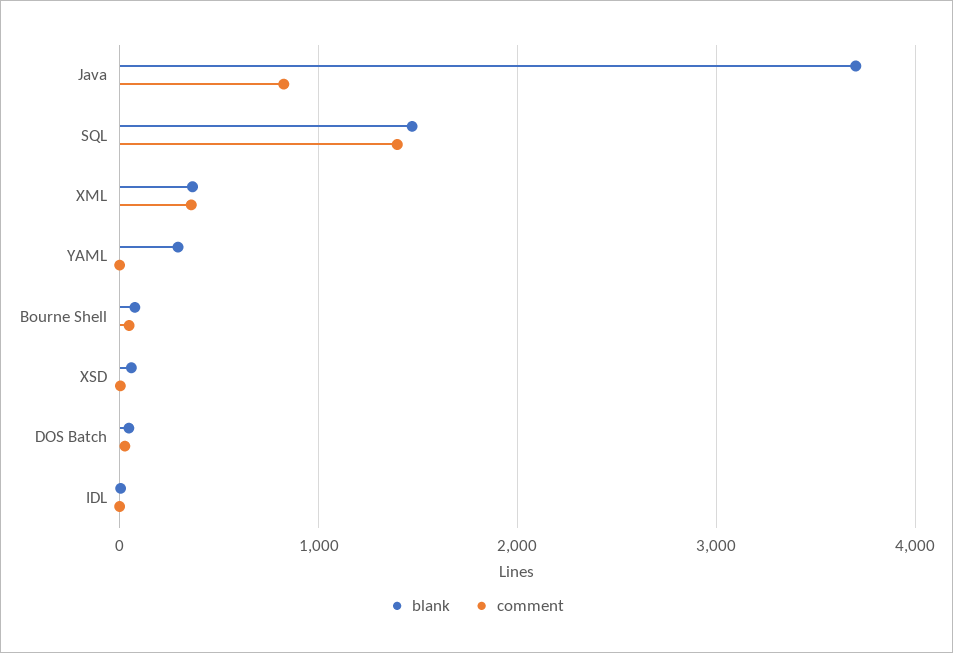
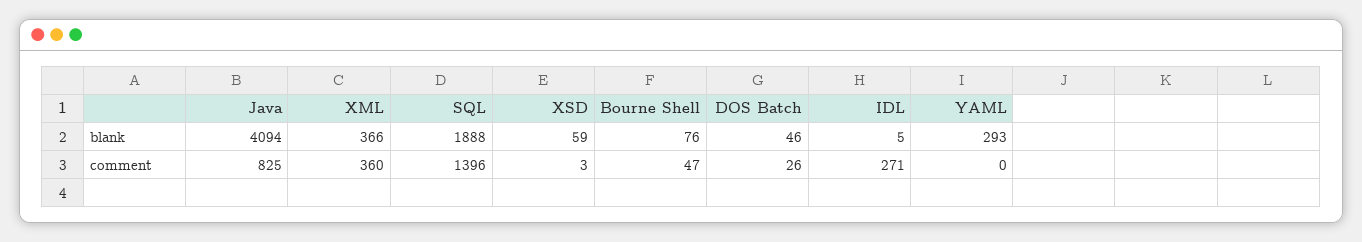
  {
    "blank": {
-     "Java": 3700,
+     "Java": 4094,
-     "SQL": 1500,
+     "SQL": 1888,
      "XML": 366,
      "YAML": 293,
      "Bourne Shell": 76,
      "XSD": 59,
      "DOS Batch": 46,
      "IDL": 5
    },
    "comment": {
      "Java": 825,
      "SQL": 1396,
      "XML": 360,
      "YAML": 0,
      "Bourne Shell": 47,
      "XSD": 3,
      "DOS Batch": 26,
-     "IDL": 0
+     "IDL": 271
    }
  }

